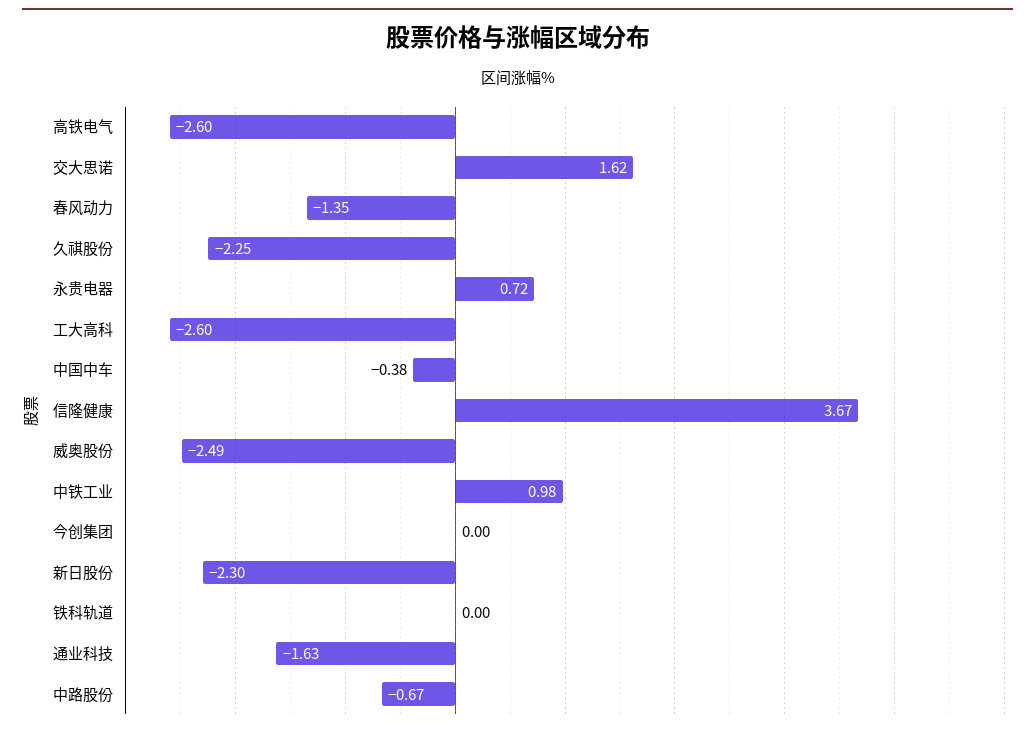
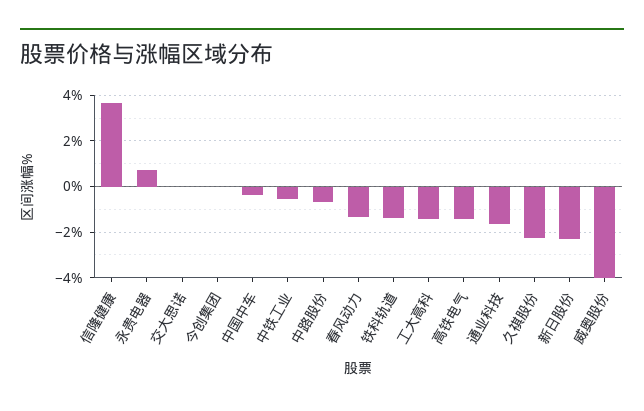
  {
-   "高铁电气": -2.6,
+   "高铁电气": -1.5,
-   "交大思诺": 1.62,
+   "交大思诺": 0,
    "春风动力": -1.35,
    "久祺股份": -2.25,
    "永贵电器": 0.72,
-   "工大高科": -2.6,
+   "工大高科": -1.5,
    "中国中车": -0.38,
    "信隆健康": 3.67,
-   "威奥股份": -2.49,
+   "威奥股份": -4,
-   "中铁工业": 0.98,
+   "中铁工业": -0.5,
    "今创集团": 0,
    "新日股份": -2.3,
-   "铁科轨道": 0,
+   "铁科轨道": -1.5,
    "通业科技": -1.63,
    "中路股份": -0.67
  }

